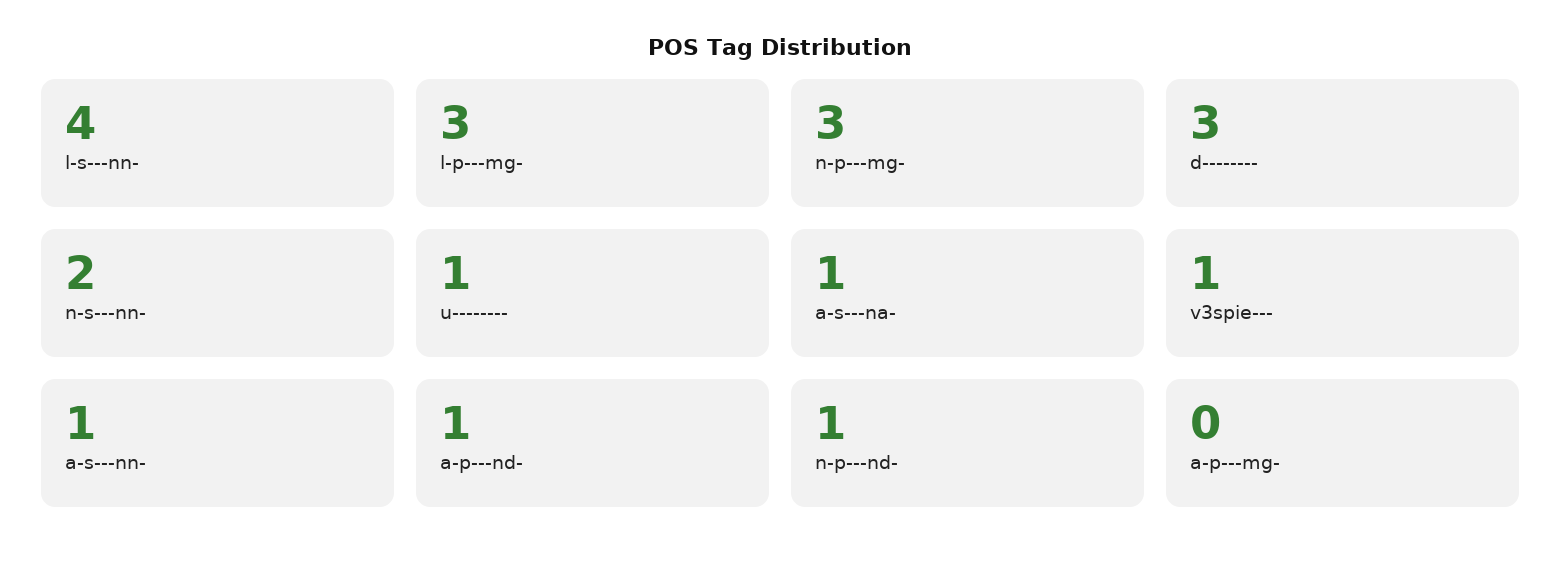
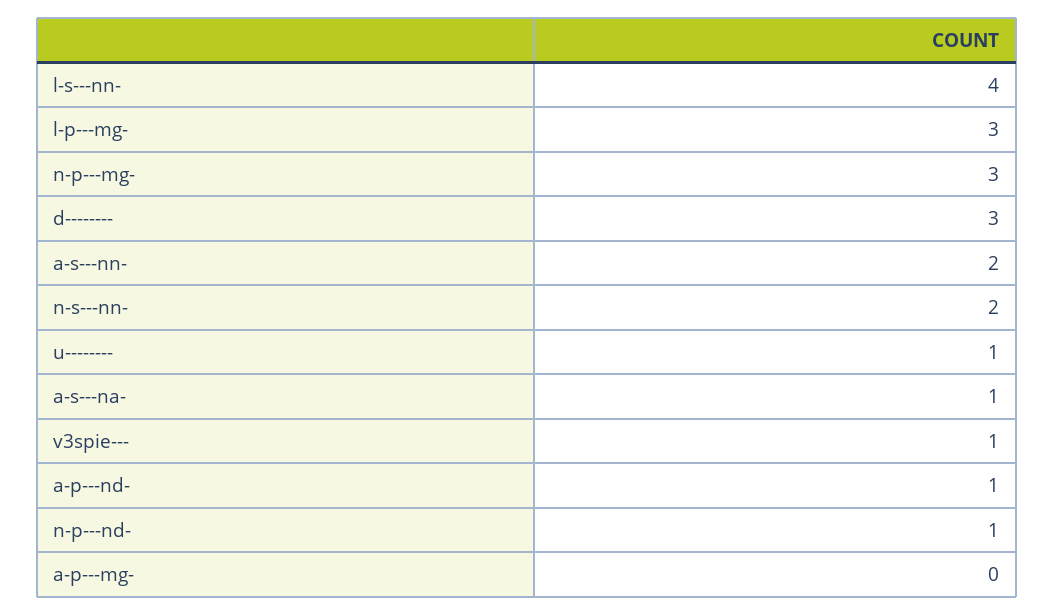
  {
    "l-s---nn-": 4,
    "l-p---mg-": 3,
    "n-p---mg-": 3,
    "d--------": 3,
    "n-s---nn-": 2,
    "u--------": 1,
    "a-s---na-": 1,
    "v3spie---": 1,
-   "a-s---nn-": 1,
+   "a-s---nn-": 2,
    "a-p---nd-": 1,
    "n-p---nd-": 1,
    "a-p---mg-": 0
  }

